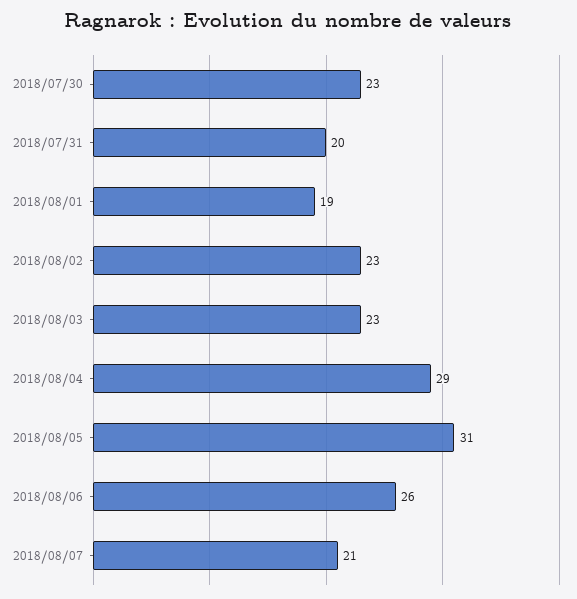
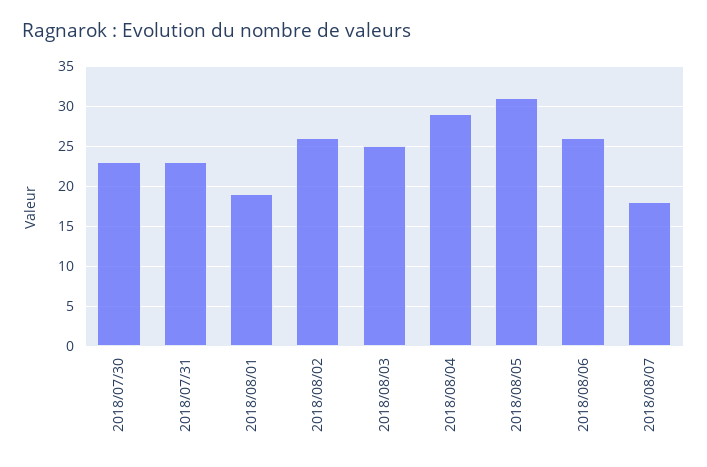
  {
    "2018/07/30": 23,
-   "2018/07/31": 20,
+   "2018/07/31": 23,
    "2018/08/01": 19,
-   "2018/08/02": 23,
+   "2018/08/02": 26,
-   "2018/08/03": 23,
+   "2018/08/03": 25,
    "2018/08/04": 29,
    "2018/08/05": 31,
    "2018/08/06": 26,
-   "2018/08/07": 21
+   "2018/08/07": 18
  }

